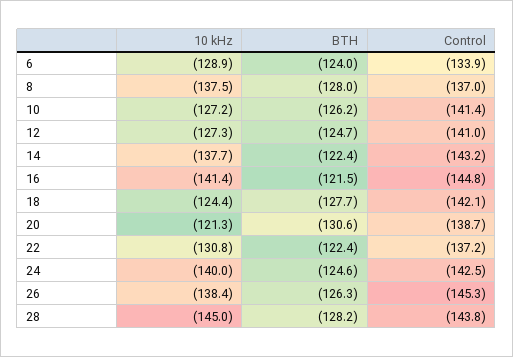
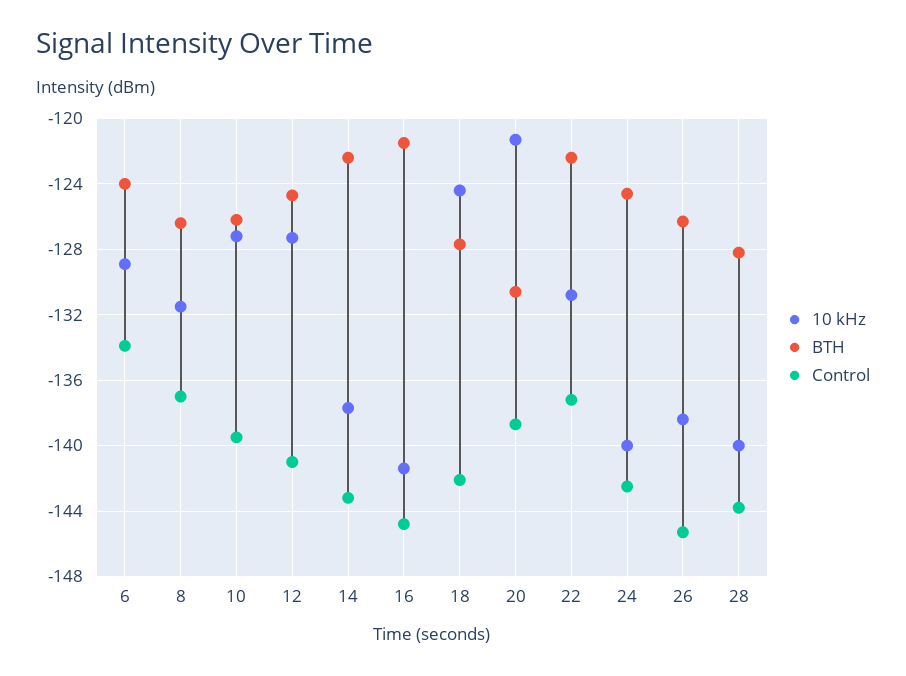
  {
    "10 kHz": {
      "6": -128.9,
-     "8": -137.5,
+     "8": -131.5,
      "10": -127.2,
      "12": -127.3,
      "14": -137.7,
      "16": -141.4,
      "18": -124.4,
      "20": -121.3,
      "22": -130.8,
      "24": -140,
      "26": -138.4,
-     "28": -145
+     "28": -140
    },
    "BTH": {
      "6": -124,
-     "8": -128,
+     "8": -126.5,
      "10": -126.2,
      "12": -124.7,
      "14": -122.4,
      "16": -121.5,
      "18": -127.7,
      "20": -130.6,
      "22": -122.4,
      "24": -124.6,
      "26": -126.3,
      "28": -128.2
    },
    "Control": {
      "6": -133.9,
      "8": -137,
-     "10": -141.4,
+     "10": -139.5,
      "12": -141,
      "14": -143.2,
      "16": -144.8,
      "18": -142.1,
      "20": -138.7,
      "22": -137.2,
      "24": -142.5,
      "26": -145.3,
      "28": -143.8
    }
  }

